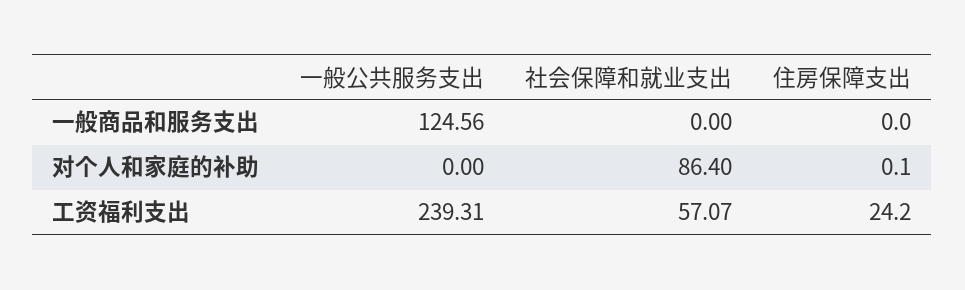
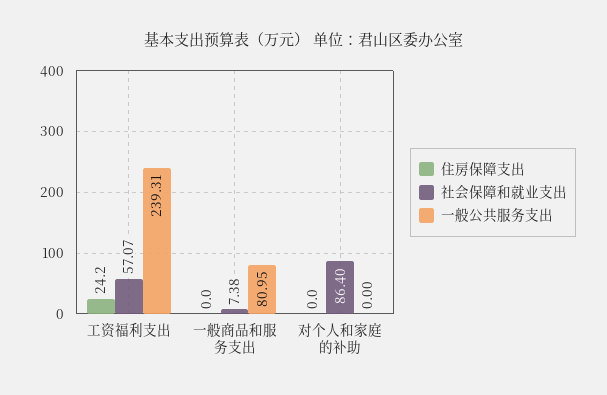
  {
    "一般公共服务支出": {
-     "一般商品和服务支出": 124.56,
+     "一般商品和服务支出": 80.95,
      "对个人和家庭的补助": 0,
      "工资福利支出": 239.31
    },
    "社会保障和就业支出": {
-     "一般商品和服务支出": 0,
+     "一般商品和服务支出": 7.38,
      "对个人和家庭的补助": 86.4,
      "工资福利支出": 57.07
    },
    "住房保障支出": {
      "一般商品和服务支出": 0,
-     "对个人和家庭的补助": 0.1,
+     "对个人和家庭的补助": 0,
      "工资福利支出": 24.2
    }
  }

